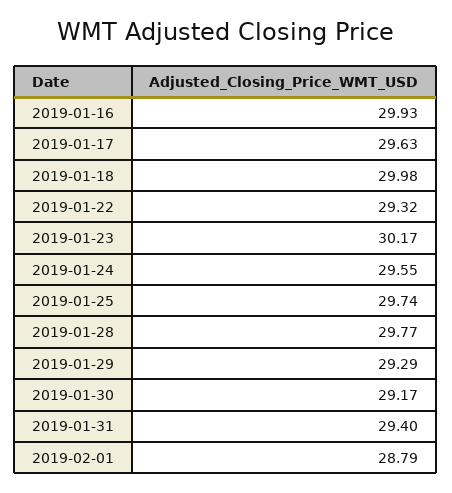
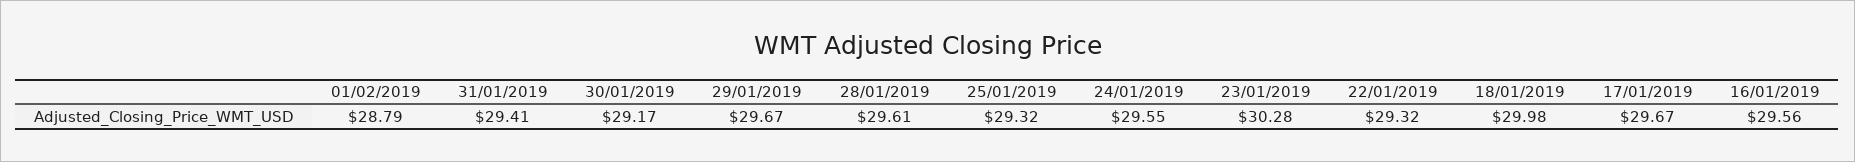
  {
-   "2019-01-16": 29.93,
+   "2019-01-16": 29.56,
-   "2019-01-17": 29.63,
+   "2019-01-17": 29.67,
    "2019-01-18": 29.98,
    "2019-01-22": 29.32,
-   "2019-01-23": 30.17,
+   "2019-01-23": 30.28,
    "2019-01-24": 29.55,
-   "2019-01-25": 29.74,
+   "2019-01-25": 29.32,
-   "2019-01-28": 29.77,
+   "2019-01-28": 29.61,
-   "2019-01-29": 29.29,
+   "2019-01-29": 29.67,
    "2019-01-30": 29.17,
-   "2019-01-31": 29.4,
+   "2019-01-31": 29.41,
    "2019-02-01": 28.79
  }

